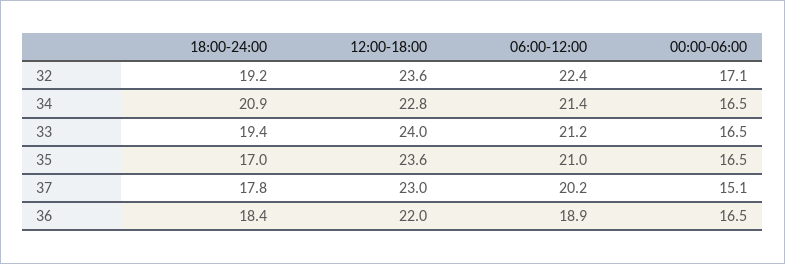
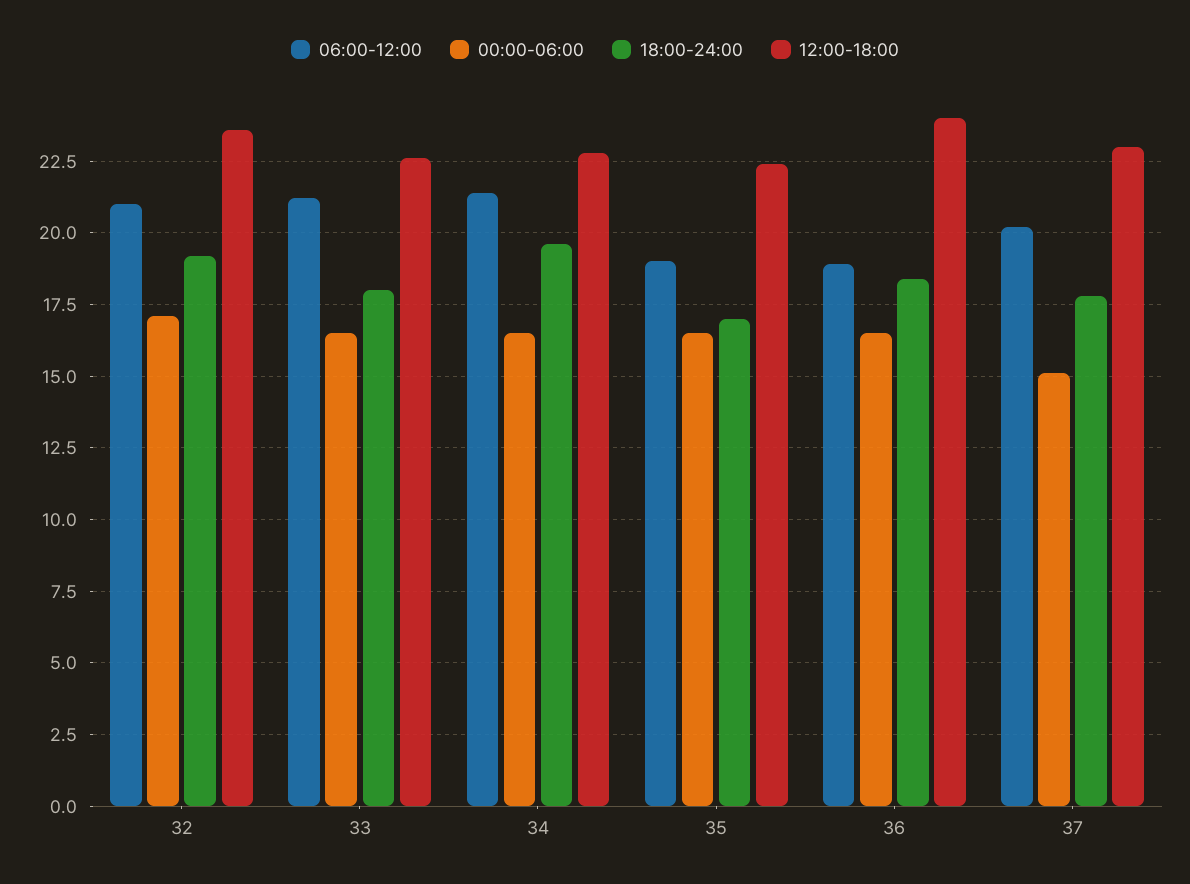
  {
    "18:00-24:00": {
      "32": 19.2,
-     "34": 20.9,
+     "34": 19.5,
-     "33": 19.4,
+     "33": 18,
      "35": 17,
      "37": 17.8,
      "36": 18.4
    },
    "12:00-18:00": {
      "32": 23.6,
      "34": 22.8,
-     "33": 24,
+     "33": 22.5,
-     "35": 23.6,
+     "35": 22.5,
      "37": 23,
-     "36": 22
+     "36": 24
    },
    "06:00-12:00": {
-     "32": 22.4,
+     "32": 21,
      "34": 21.4,
      "33": 21.2,
-     "35": 21,
+     "35": 19,
      "37": 20.2,
      "36": 18.9
    },
    "00:00-06:00": {
      "32": 17.1,
      "34": 16.5,
      "33": 16.5,
      "35": 16.5,
      "37": 15.1,
      "36": 16.5
    }
  }

